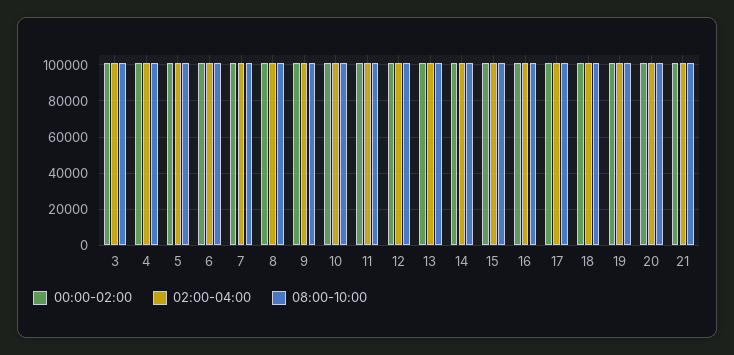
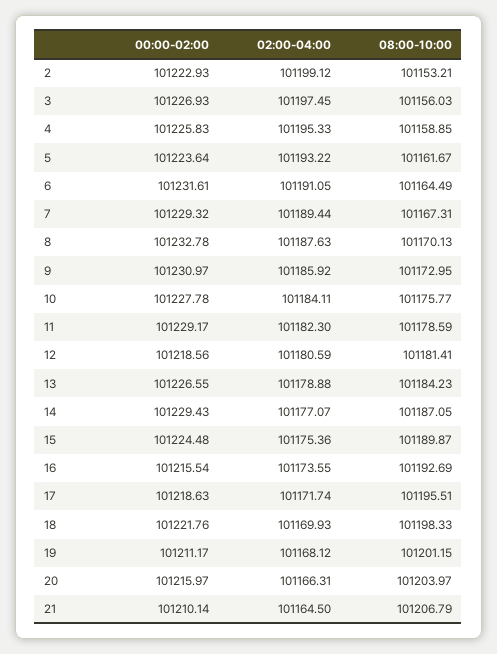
  {
    "00:00-02:00": {
      "3": 101226.93,
      "4": 101225.83,
      "5": 101223.64,
      "6": 101231.61,
      "7": 101229.32,
      "8": 101232.78,
      "9": 101230.97,
      "10": 101227.78,
      "11": 101229.17,
      "12": 101218.56,
      "13": 101226.55,
      "14": 101229.43,
      "15": 101224.48,
      "16": 101215.54,
      "17": 101218.63,
      "18": 101221.76,
      "19": 101211.17,
      "20": 101215.97,
-     "21": 101210.14
+     "21": 101210.14,
+     "2": 101222.93
    },
    "02:00-04:00": {
      "3": 101197.45,
      "4": 101195.33,
      "5": 101193.22,
      "6": 101191.05,
      "7": 101189.44,
      "8": 101187.63,
      "9": 101185.92,
      "10": 101184.11,
      "11": 101182.3,
      "12": 101180.59,
      "13": 101178.88,
      "14": 101177.07,
      "15": 101175.36,
      "16": 101173.55,
      "17": 101171.74,
      "18": 101169.93,
      "19": 101168.12,
      "20": 101166.31,
-     "21": 101164.5
+     "21": 101164.5,
+     "2": 101199.12
    },
    "08:00-10:00": {
      "3": 101156.03,
      "4": 101158.85,
      "5": 101161.67,
      "6": 101164.49,
      "7": 101167.31,
      "8": 101170.13,
      "9": 101172.95,
      "10": 101175.77,
      "11": 101178.59,
      "12": 101181.41,
      "13": 101184.23,
      "14": 101187.05,
      "15": 101189.87,
      "16": 101192.69,
      "17": 101195.51,
      "18": 101198.33,
      "19": 101201.15,
      "20": 101203.97,
-     "21": 101206.79
+     "21": 101206.79,
+     "2": 101153.21
    }
  }

